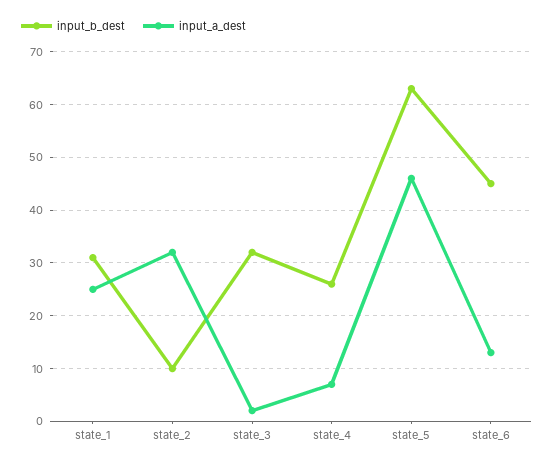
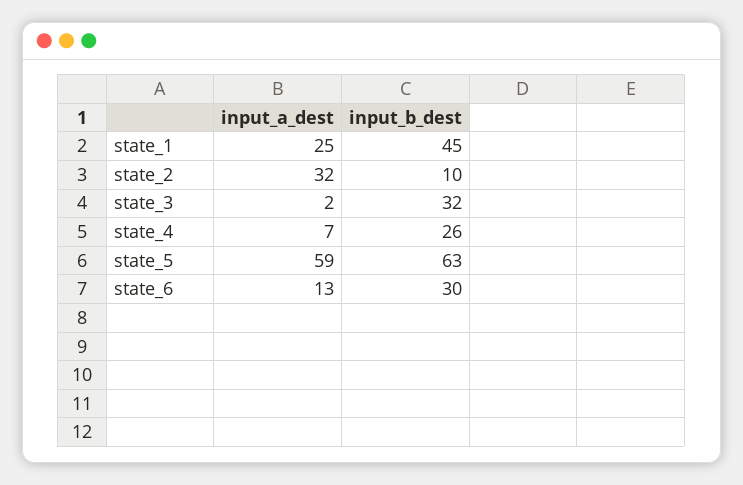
  {
    "input_b_dest": {
-     "state_1": 30,
+     "state_1": 45,
      "state_2": 10,
      "state_3": 32,
      "state_4": 26,
      "state_5": 63,
-     "state_6": 45
+     "state_6": 30
    },
    "input_a_dest": {
      "state_1": 25,
      "state_2": 32,
      "state_3": 2,
      "state_4": 7,
-     "state_5": 45,
+     "state_5": 59,
      "state_6": 13
    }
  }

